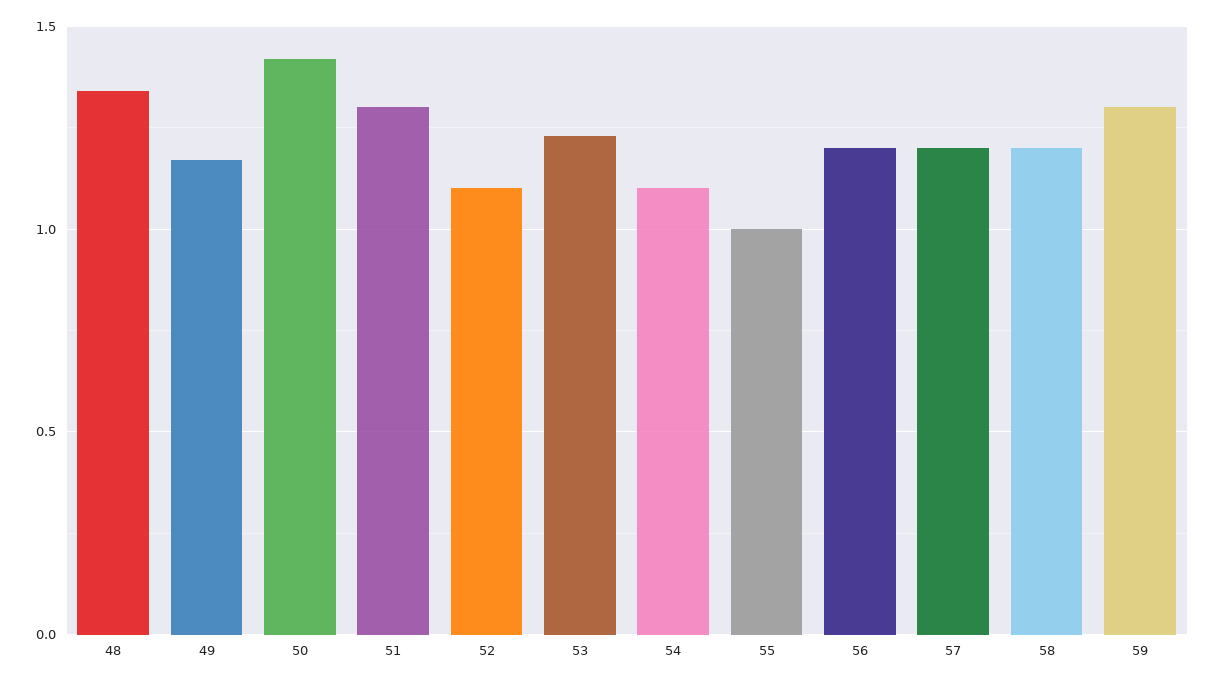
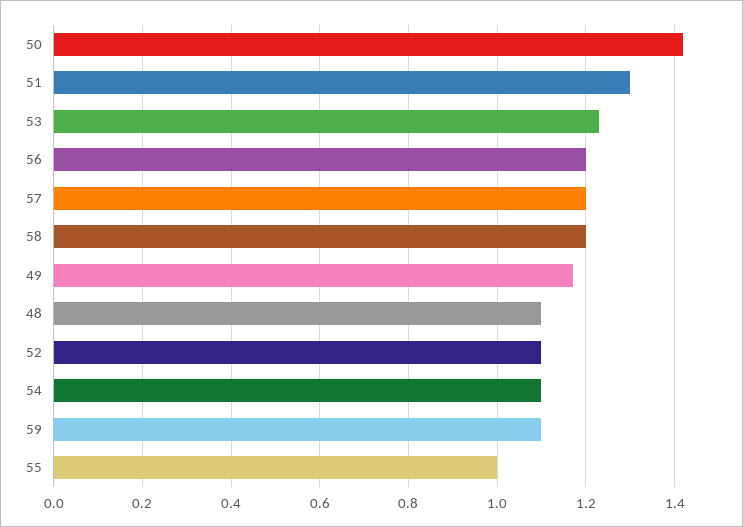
  {
-   "48": 1.35,
+   "48": 1.1,
    "49": 1.15,
    "50": 1.4,
    "51": 1.3,
    "52": 1.1,
    "53": 1.25,
    "54": 1.1,
    "55": 1,
    "56": 1.2,
    "57": 1.2,
    "58": 1.2,
-   "59": 1.3
+   "59": 1.1
  }

